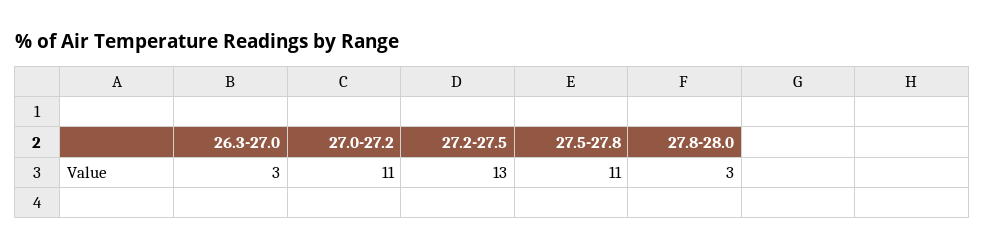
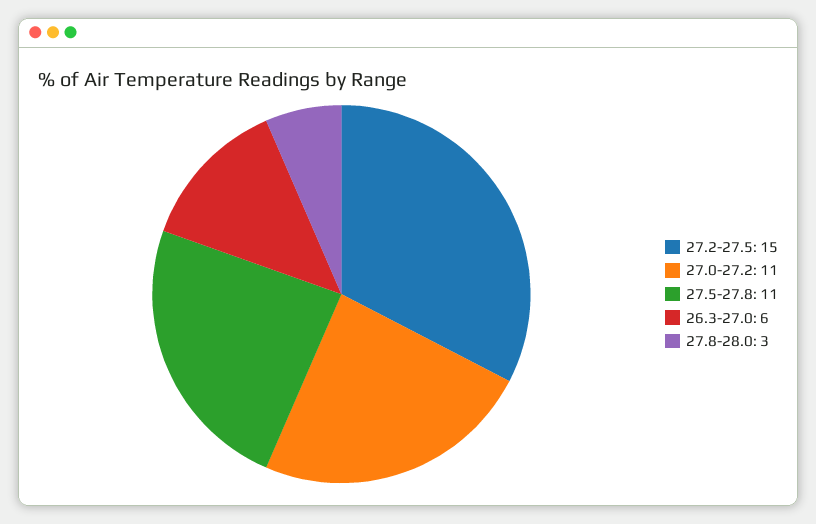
  {
-   "26.3-27.0": 3,
+   "26.3-27.0": 6,
    "27.0-27.2": 11,
-   "27.2-27.5": 13,
+   "27.2-27.5": 15,
    "27.5-27.8": 11,
    "27.8-28.0": 3
  }

